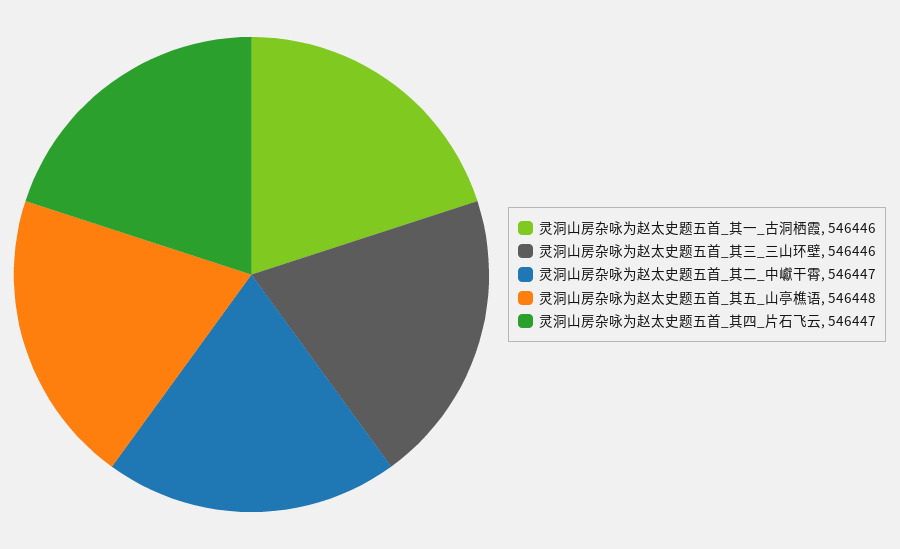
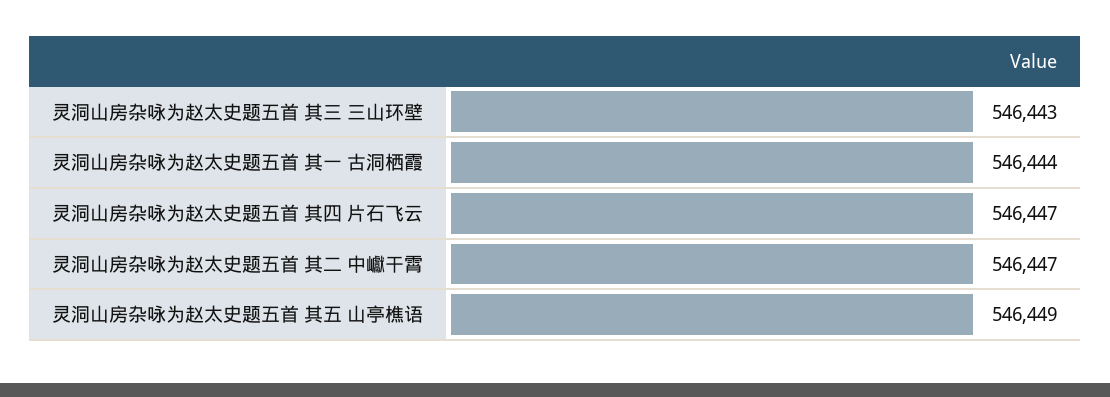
  {
-   "灵洞山房杂咏为赵太史题五首_其一_古洞栖霞": 546446,
+   "灵洞山房杂咏为赵太史题五首_其一_古洞栖霞": 546444,
-   "灵洞山房杂咏为赵太史题五首_其三_三山环壁": 546446,
+   "灵洞山房杂咏为赵太史题五首_其三_三山环壁": 546443,
    "灵洞山房杂咏为赵太史题五首_其二_中巘干霄": 546447,
-   "灵洞山房杂咏为赵太史题五首_其五_山亭樵语": 546448,
+   "灵洞山房杂咏为赵太史题五首_其五_山亭樵语": 546449,
    "灵洞山房杂咏为赵太史题五首_其四_片石飞云": 546447
  }

